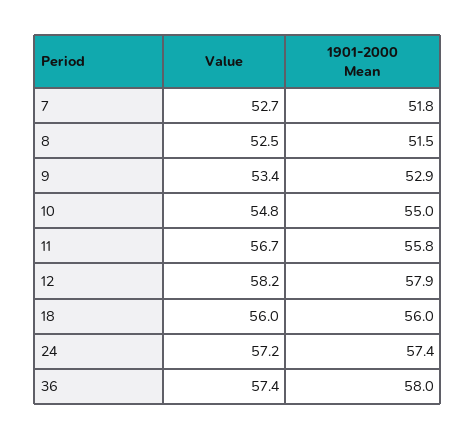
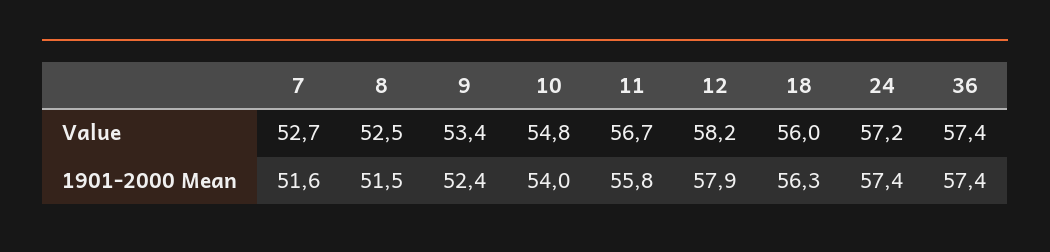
  {
    "Value": {
      "7": 52.7,
      "8": 52.5,
      "9": 53.4,
      "10": 54.8,
      "11": 56.7,
      "12": 58.2,
      "18": 56,
      "24": 57.2,
      "36": 57.4
    },
    "1901-2000 Mean": {
-     "7": 51.8,
+     "7": 51.6,
      "8": 51.5,
-     "9": 52.9,
+     "9": 52.4,
-     "10": 55,
+     "10": 54,
      "11": 55.8,
      "12": 57.9,
-     "18": 56,
+     "18": 56.3,
      "24": 57.4,
-     "36": 58
+     "36": 57.4
    }
  }

